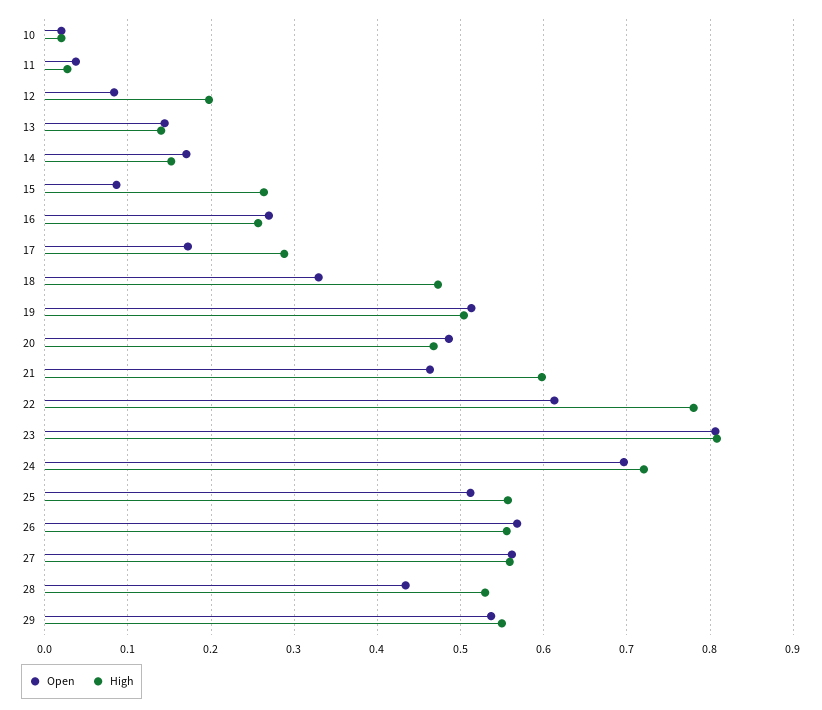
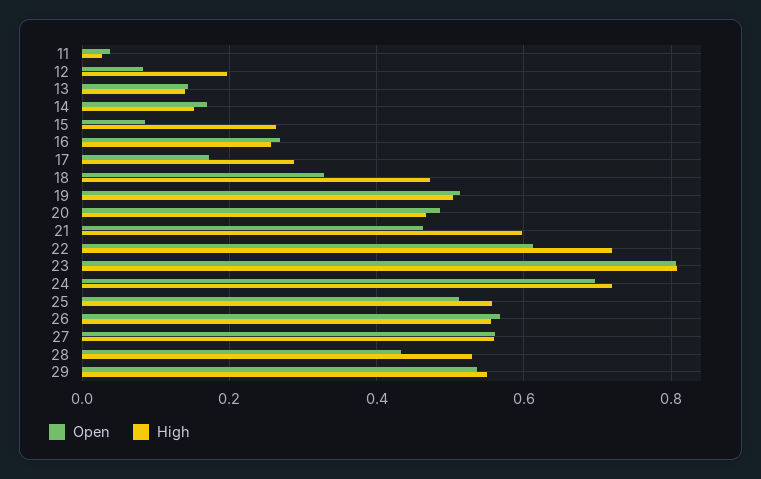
  {
    "Open": {
-     "10": 0.02,
      "11": 0.04,
      "12": 0.08,
      "13": 0.14,
      "14": 0.17,
      "15": 0.09,
      "16": 0.27,
      "17": 0.17,
      "18": 0.33,
      "19": 0.51,
      "20": 0.49,
      "21": 0.46,
      "22": 0.61,
      "23": 0.81,
      "24": 0.7,
      "25": 0.51,
      "26": 0.57,
      "27": 0.56,
      "28": 0.43,
      "29": 0.54
    },
    "High": {
-     "10": 0.02,
      "11": 0.03,
      "12": 0.2,
      "13": 0.14,
      "14": 0.15,
      "15": 0.26,
      "16": 0.26,
      "17": 0.29,
      "18": 0.47,
      "19": 0.5,
      "20": 0.47,
      "21": 0.6,
-     "22": 0.78,
+     "22": 0.72,
      "23": 0.81,
      "24": 0.72,
      "25": 0.56,
      "26": 0.56,
      "27": 0.56,
      "28": 0.53,
      "29": 0.55
    }
  }

